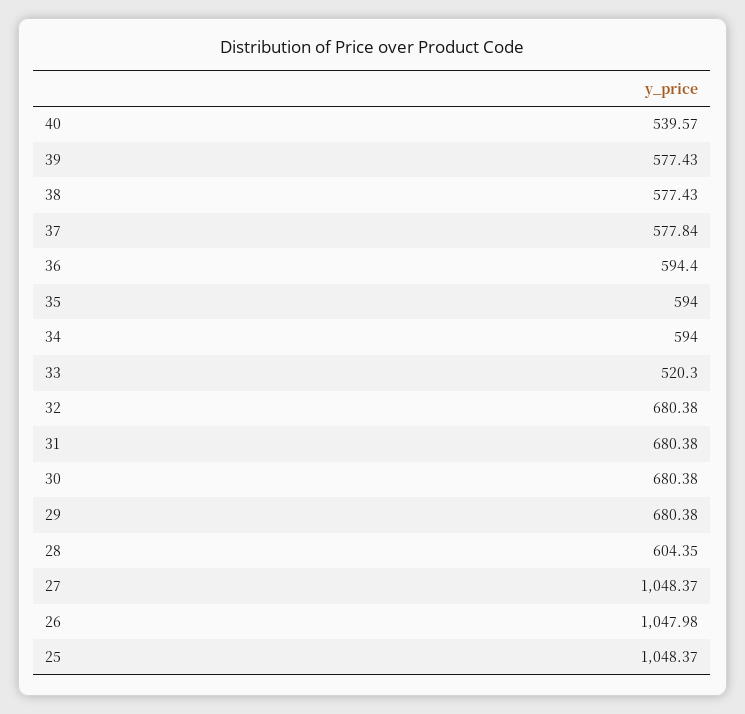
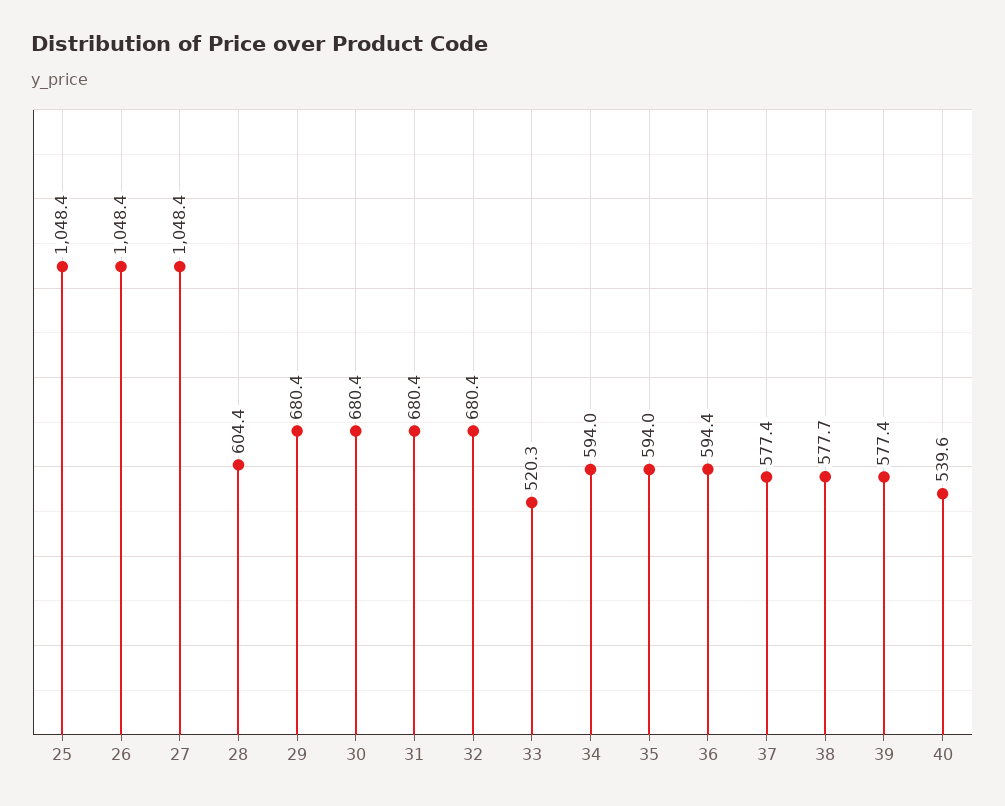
  {
    "40": 539.57,
    "39": 577.43,
-   "38": 577.43,
+   "38": 577.7,
-   "37": 577.84,
+   "37": 577.4,
    "36": 594.4,
    "35": 594,
    "34": 594,
    "33": 520.3,
    "32": 680.38,
    "31": 680.38,
    "30": 680.38,
    "29": 680.38,
    "28": 604.35,
    "27": 1048.37,
-   "26": 1047.98,
+   "26": 1048.4,
    "25": 1048.37
  }

